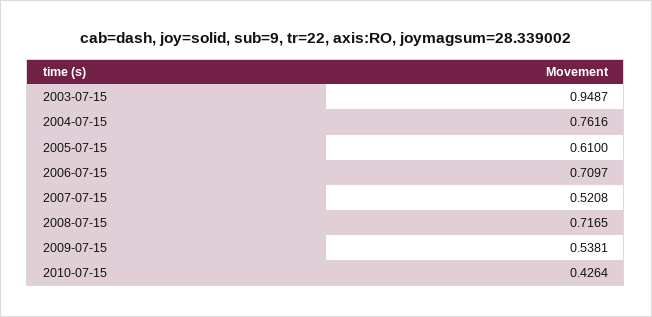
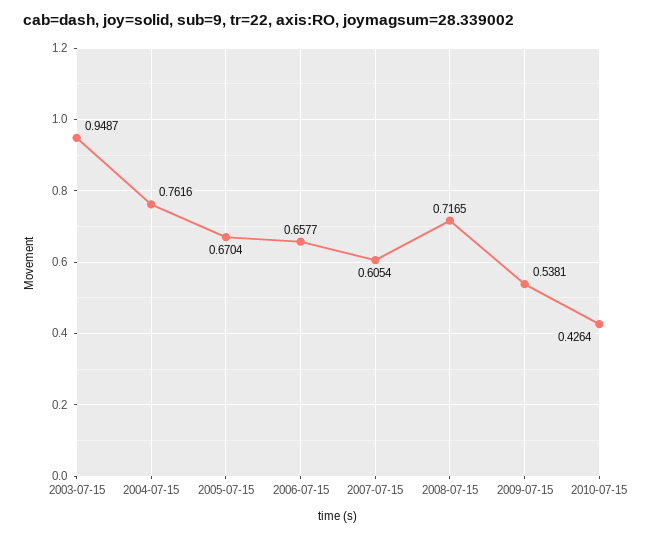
  {
    "2003-07-15": 0.9487,
    "2004-07-15": 0.7616,
-   "2005-07-15": 0.61,
+   "2005-07-15": 0.6704,
-   "2006-07-15": 0.7097,
+   "2006-07-15": 0.6577,
-   "2007-07-15": 0.5208,
+   "2007-07-15": 0.6054,
    "2008-07-15": 0.7165,
    "2009-07-15": 0.5381,
    "2010-07-15": 0.4264
  }

